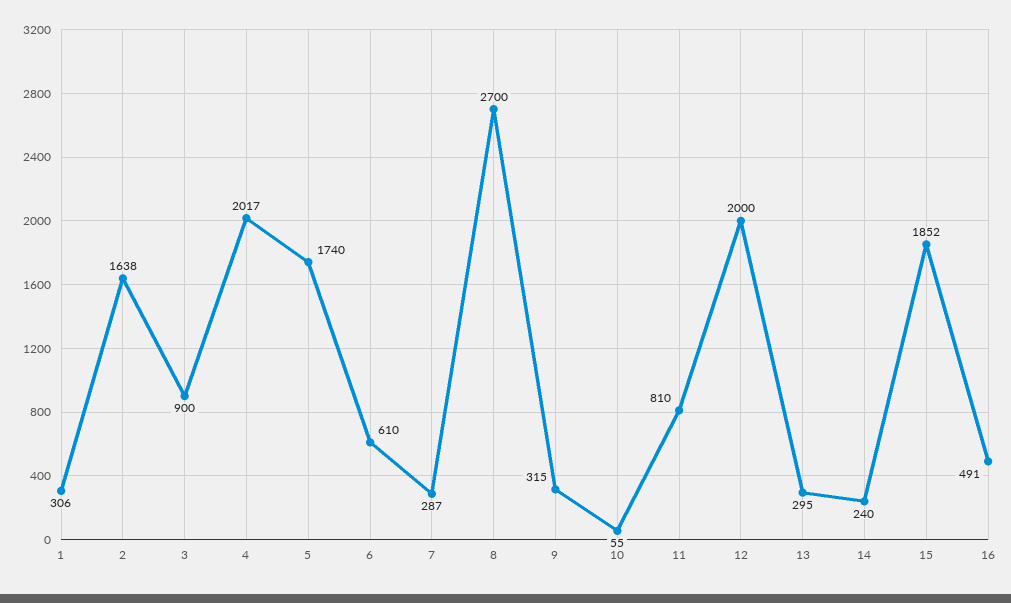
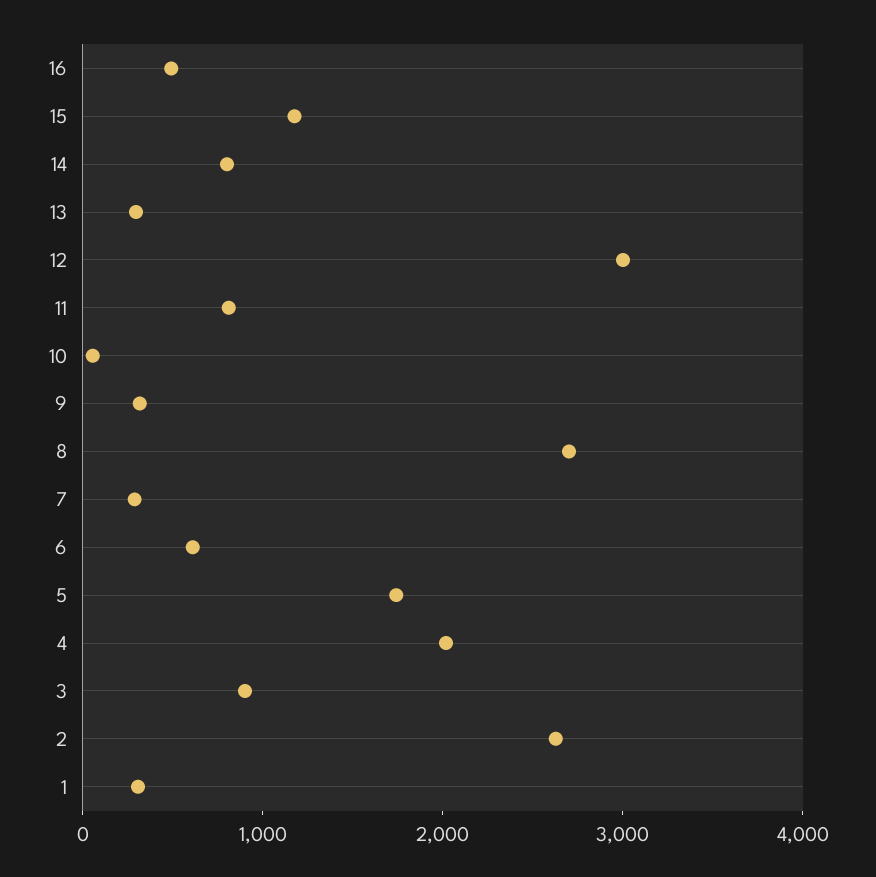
  {
    "1": 306,
-   "2": 1638,
+   "2": 2600,
    "3": 900,
    "4": 2017,
    "5": 1740,
    "6": 610,
    "7": 287,
    "8": 2700,
    "9": 315,
    "10": 55,
    "11": 810,
-   "12": 2000,
+   "12": 3000,
    "13": 295,
-   "14": 240,
+   "14": 800,
-   "15": 1852,
+   "15": 1200,
    "16": 491
  }

